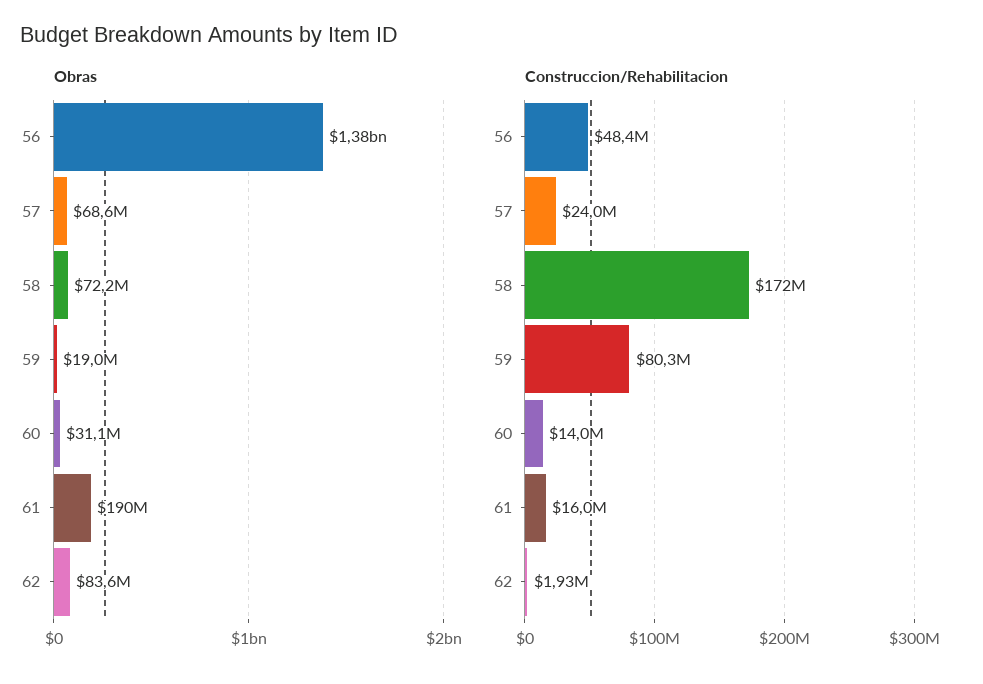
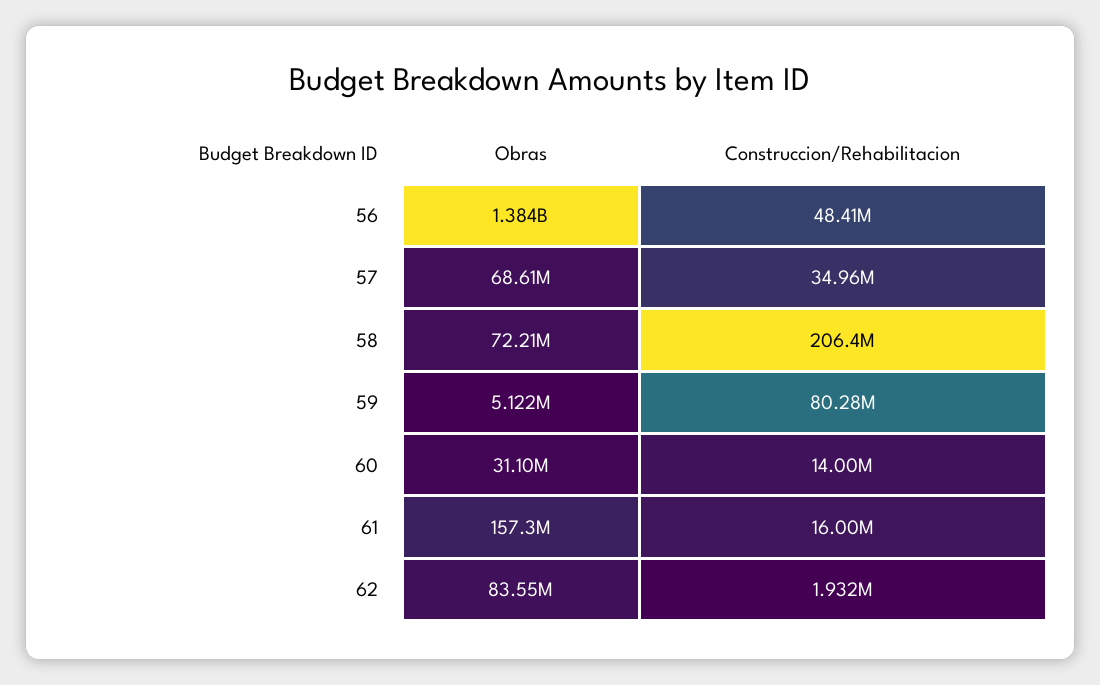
  {
    "Obras": {
      "56": 1384000000,
      "57": 68610000,
      "58": 72210000,
-     "59": 19000000,
+     "59": 5122000,
      "60": 31100000,
-     "61": 190000000,
+     "61": 157300000,
      "62": 83550000
    },
    "Construccion/Rehabilitacion": {
      "56": 48410000,
-     "57": 24000000,
+     "57": 34960000,
-     "58": 172000000,
+     "58": 206400000,
      "59": 80280000,
      "60": 14000000,
      "61": 16000000,
      "62": 1932000
    }
  }

